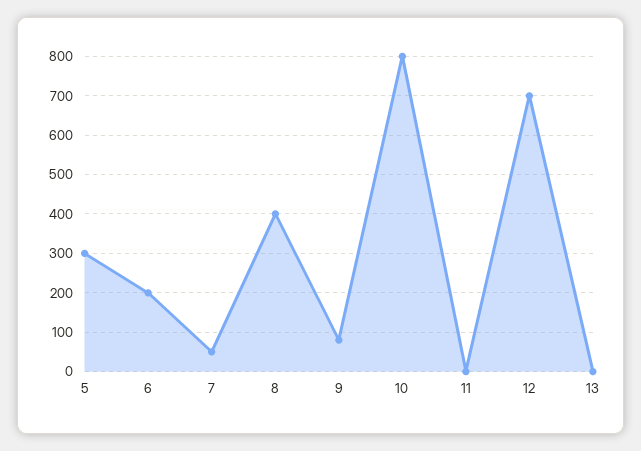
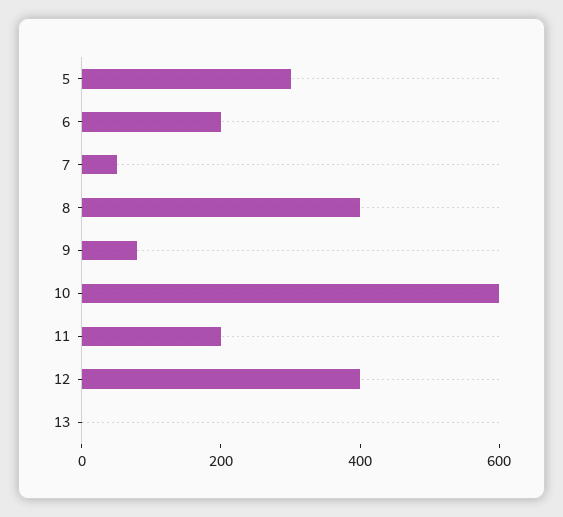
  {
    "5": 300,
    "6": 200,
    "7": 60,
    "8": 400,
    "9": 80,
-   "10": 800,
+   "10": 600,
-   "11": 0,
+   "11": 200,
-   "12": 700,
+   "12": 400,
    "13": 0
  }

